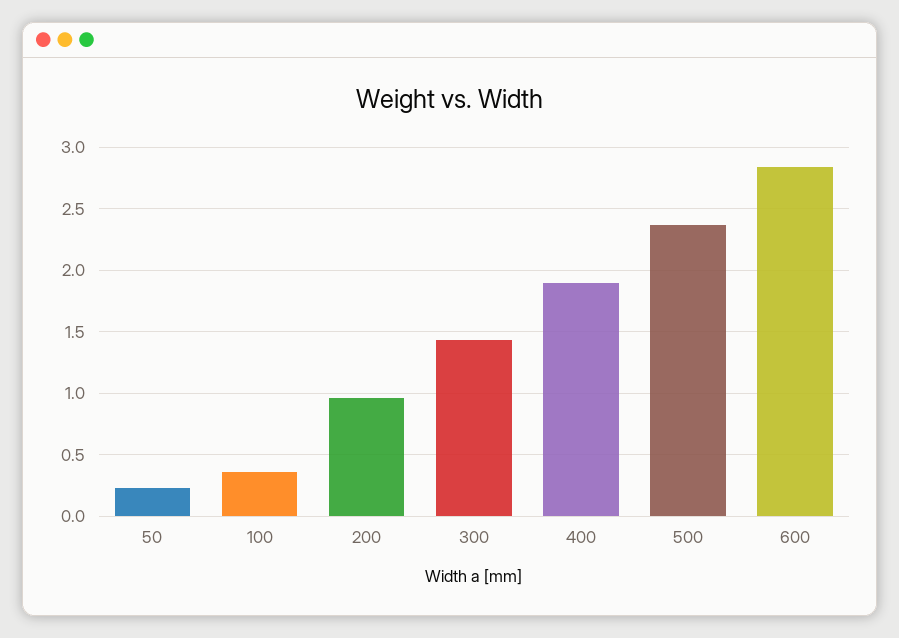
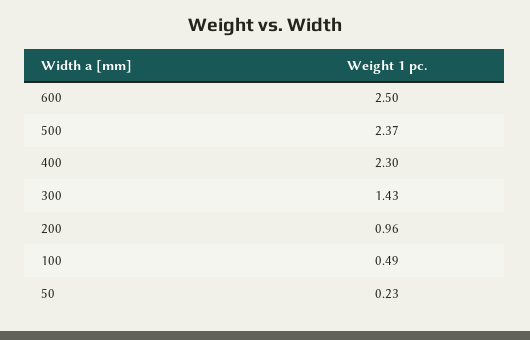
  {
    "50": 0.23,
-   "100": 0.35,
+   "100": 0.49,
    "200": 0.96,
    "300": 1.43,
-   "400": 1.9,
+   "400": 2.3,
    "500": 2.37,
-   "600": 2.85
+   "600": 2.5
  }

